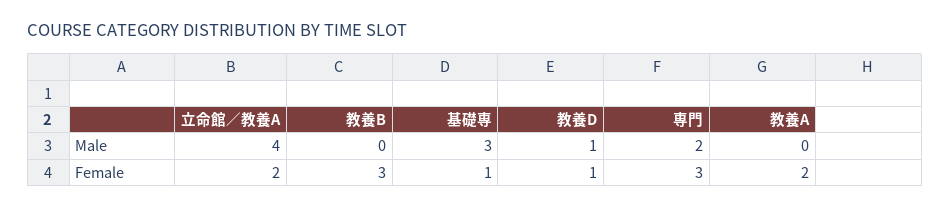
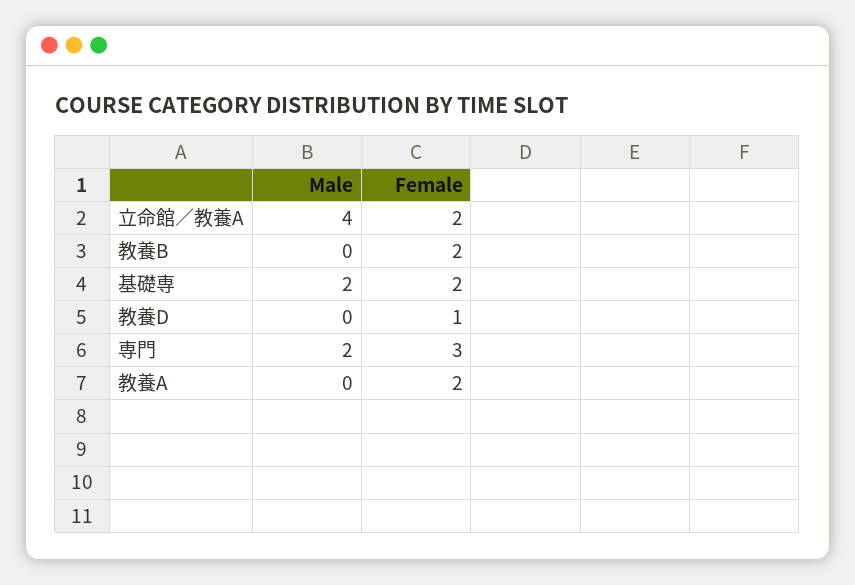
  {
    "立命館／教養A": {
      "Male": 4,
      "Female": 2
    },
    "教養B": {
      "Male": 0,
-     "Female": 3
+     "Female": 2
    },
    "基礎専": {
-     "Male": 3,
+     "Male": 2,
-     "Female": 1
+     "Female": 2
    },
    "教養D": {
-     "Male": 1,
+     "Male": 0,
      "Female": 1
    },
    "専門": {
      "Male": 2,
      "Female": 3
    },
    "教養A": {
      "Male": 0,
      "Female": 2
    }
  }

